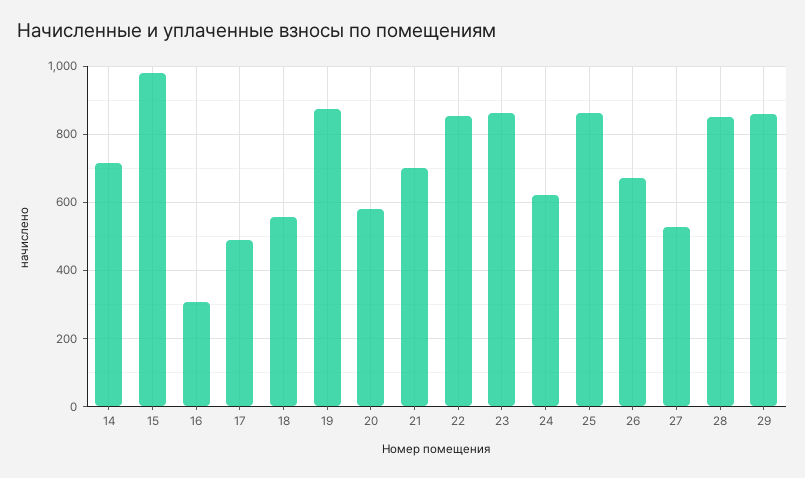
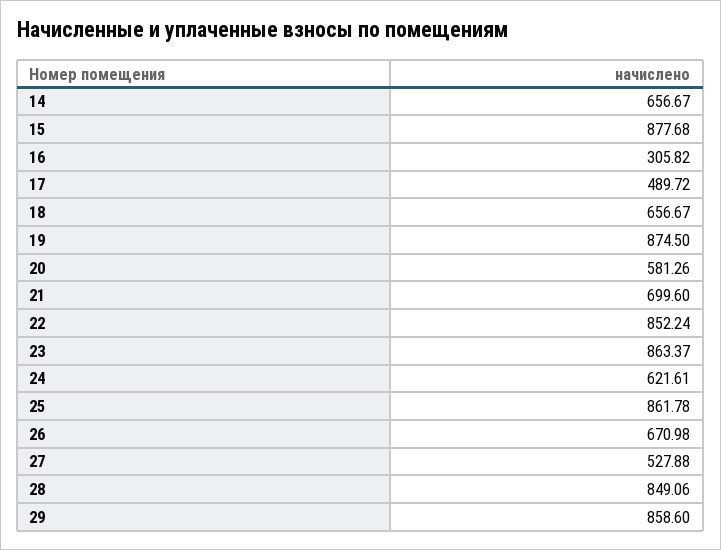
  {
-   "14": 720,
+   "14": 656.67,
-   "15": 980,
+   "15": 877.68,
    "16": 305.82,
    "17": 489.72,
-   "18": 560,
+   "18": 656.67,
    "19": 874.5,
    "20": 581.26,
    "21": 699.6,
    "22": 852.24,
    "23": 863.37,
    "24": 621.61,
    "25": 861.78,
    "26": 670.98,
    "27": 527.88,
    "28": 849.06,
    "29": 858.6
  }

